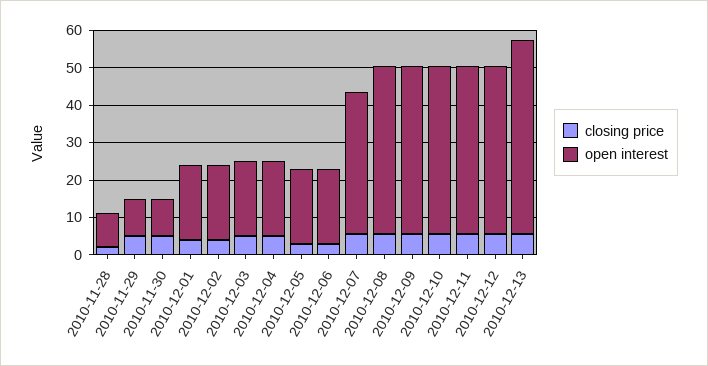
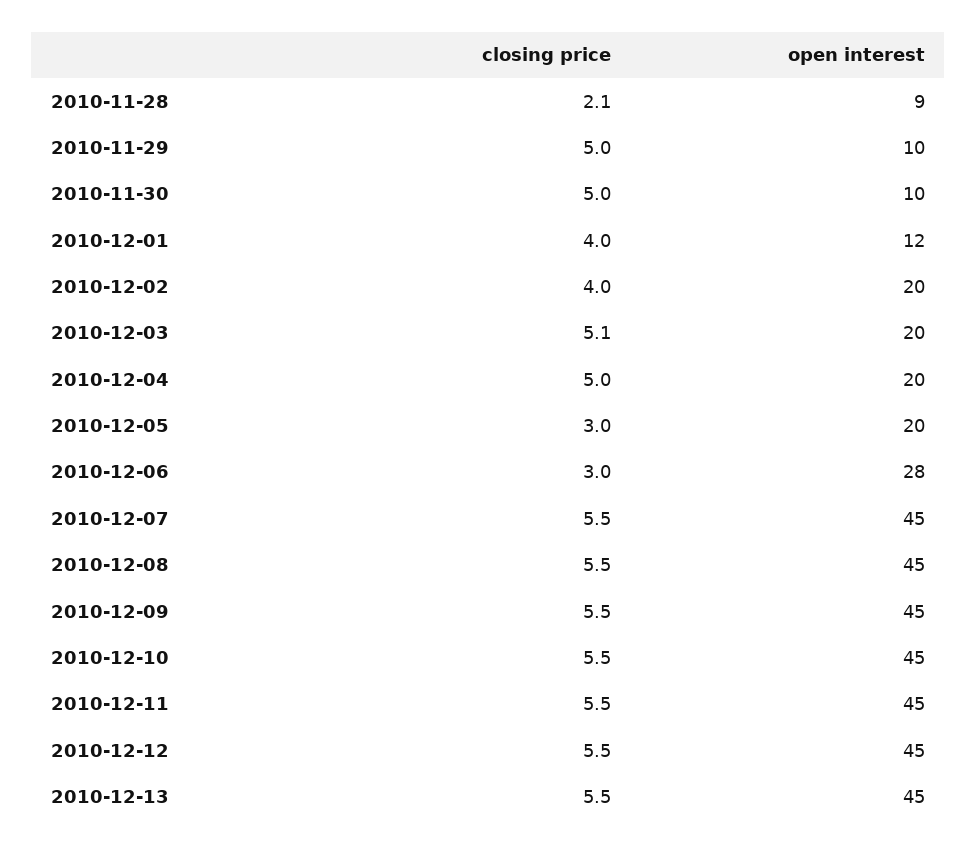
  {
    "closing price": {
      "2010-11-28": 2.1,
      "2010-11-29": 5,
      "2010-11-30": 5,
      "2010-12-01": 4,
      "2010-12-02": 4,
      "2010-12-03": 5.1,
      "2010-12-04": 5,
      "2010-12-05": 3,
      "2010-12-06": 3,
      "2010-12-07": 5.5,
      "2010-12-08": 5.5,
      "2010-12-09": 5.5,
      "2010-12-10": 5.5,
      "2010-12-11": 5.5,
      "2010-12-12": 5.5,
      "2010-12-13": 5.5
    },
    "open interest": {
      "2010-11-28": 9,
      "2010-11-29": 10,
      "2010-11-30": 10,
-     "2010-12-01": 20,
+     "2010-12-01": 12,
      "2010-12-02": 20,
      "2010-12-03": 20,
      "2010-12-04": 20,
      "2010-12-05": 20,
-     "2010-12-06": 20,
+     "2010-12-06": 28,
-     "2010-12-07": 37.5,
+     "2010-12-07": 45,
      "2010-12-08": 45,
      "2010-12-09": 45,
      "2010-12-10": 45,
      "2010-12-11": 45,
      "2010-12-12": 45,
-     "2010-12-13": 52.5
+     "2010-12-13": 45
    }
  }

